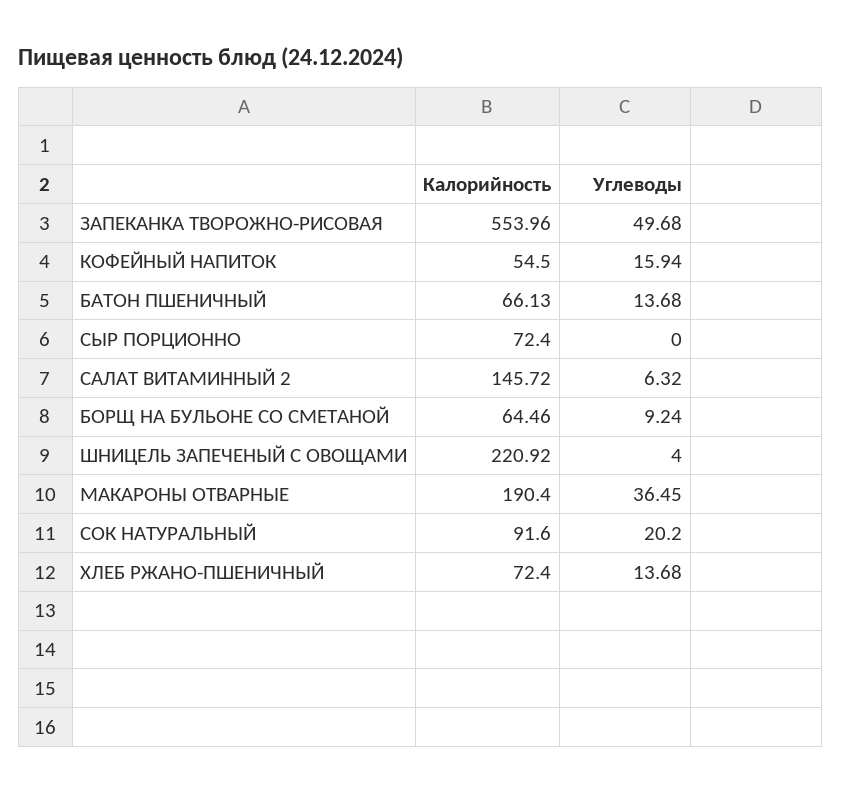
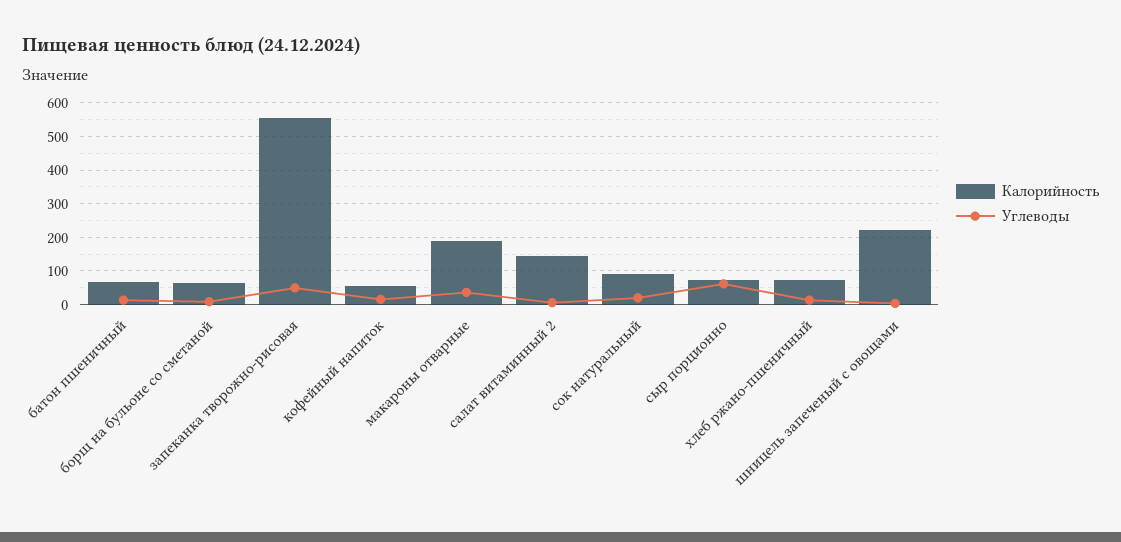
  {
    "Калорийность": {
      "ЗАПЕКАНКА ТВОРОЖНО-РИСОВАЯ": 553.96,
      "КОФЕЙНЫЙ НАПИТОК": 54.5,
      "БАТОН ПШЕНИЧНЫЙ": 66.13,
      "СЫР ПОРЦИОННО": 72.4,
      "САЛАТ ВИТАМИННЫЙ 2": 145.72,
      "БОРЩ НА БУЛЬОНЕ СО СМЕТАНОЙ": 64.46,
      "ШНИЦЕЛЬ ЗАПЕЧЕНЫЙ С ОВОЩАМИ": 220.92,
      "МАКАРОНЫ ОТВАРНЫЕ": 190.4,
      "СОК НАТУРАЛЬНЫЙ": 91.6,
      "ХЛЕБ РЖАНО-ПШЕНИЧНЫЙ": 72.4
    },
    "Углеводы": {
      "ЗАПЕКАНКА ТВОРОЖНО-РИСОВАЯ": 49.68,
      "КОФЕЙНЫЙ НАПИТОК": 15.94,
      "БАТОН ПШЕНИЧНЫЙ": 13.68,
-     "СЫР ПОРЦИОННО": 0,
+     "СЫР ПОРЦИОННО": 60,
      "САЛАТ ВИТАМИННЫЙ 2": 6.32,
      "БОРЩ НА БУЛЬОНЕ СО СМЕТАНОЙ": 9.24,
      "ШНИЦЕЛЬ ЗАПЕЧЕНЫЙ С ОВОЩАМИ": 4,
      "МАКАРОНЫ ОТВАРНЫЕ": 36.45,
      "СОК НАТУРАЛЬНЫЙ": 20.2,
      "ХЛЕБ РЖАНО-ПШЕНИЧНЫЙ": 13.68
    }
  }

